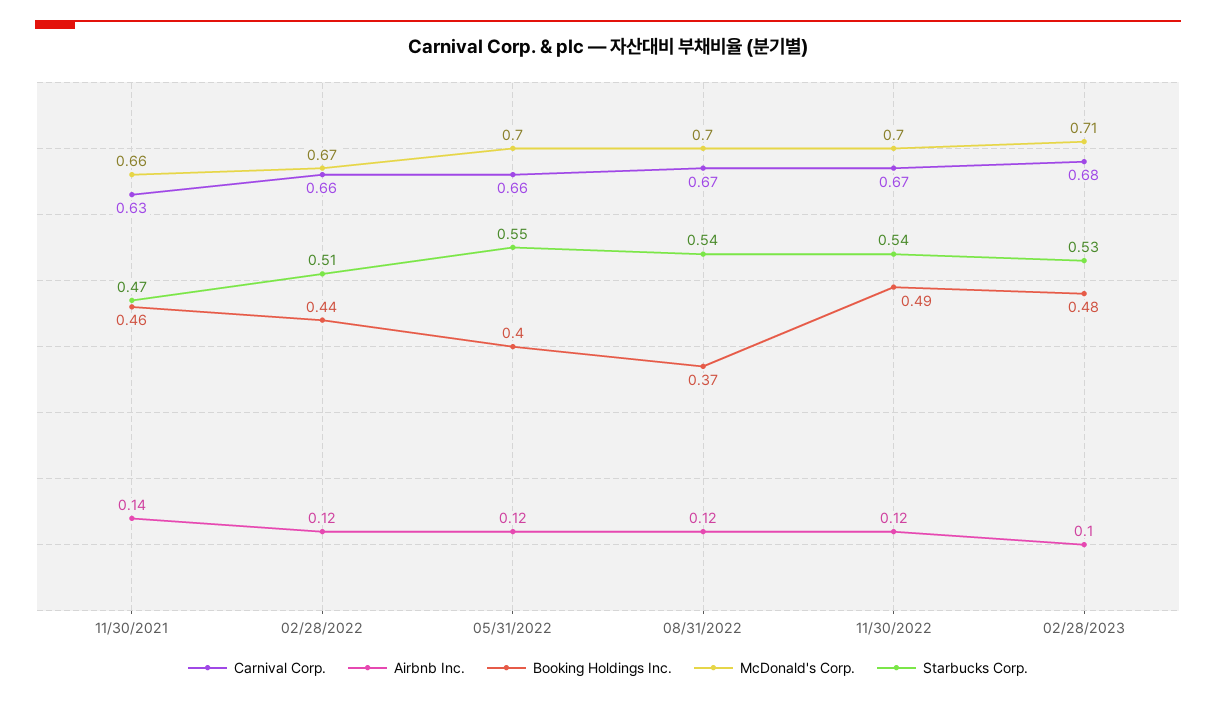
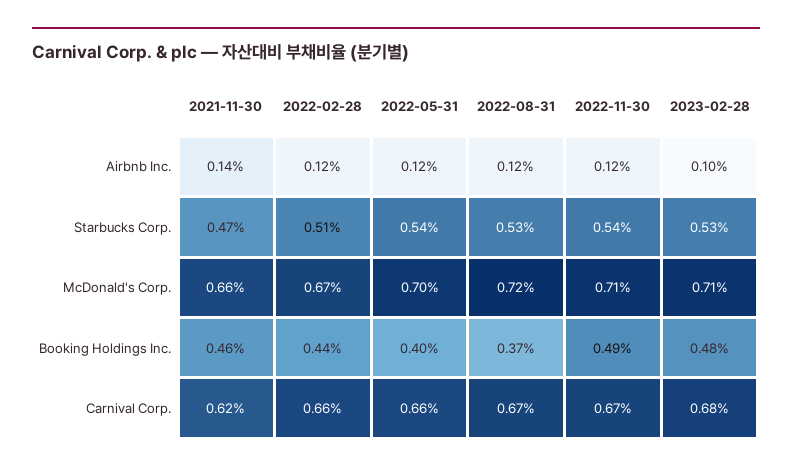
  {
    "Carnival Corp.": {
-     "11/30/2021": 0.63,
+     "11/30/2021": 0.62,
      "02/28/2022": 0.66,
      "05/31/2022": 0.66,
      "08/31/2022": 0.67,
      "11/30/2022": 0.67,
      "02/28/2023": 0.68
    },
    "Airbnb Inc.": {
      "11/30/2021": 0.14,
      "02/28/2022": 0.12,
      "05/31/2022": 0.12,
      "08/31/2022": 0.12,
      "11/30/2022": 0.12,
      "02/28/2023": 0.1
    },
    "Booking Holdings Inc.": {
      "11/30/2021": 0.46,
      "02/28/2022": 0.44,
      "05/31/2022": 0.4,
      "08/31/2022": 0.37,
      "11/30/2022": 0.49,
      "02/28/2023": 0.48
    },
    "McDonald's Corp.": {
      "11/30/2021": 0.66,
      "02/28/2022": 0.67,
      "05/31/2022": 0.7,
-     "08/31/2022": 0.7,
+     "08/31/2022": 0.72,
-     "11/30/2022": 0.7,
+     "11/30/2022": 0.71,
      "02/28/2023": 0.71
    },
    "Starbucks Corp.": {
      "11/30/2021": 0.47,
      "02/28/2022": 0.51,
-     "05/31/2022": 0.55,
+     "05/31/2022": 0.54,
-     "08/31/2022": 0.54,
+     "08/31/2022": 0.53,
      "11/30/2022": 0.54,
      "02/28/2023": 0.53
    }
  }

